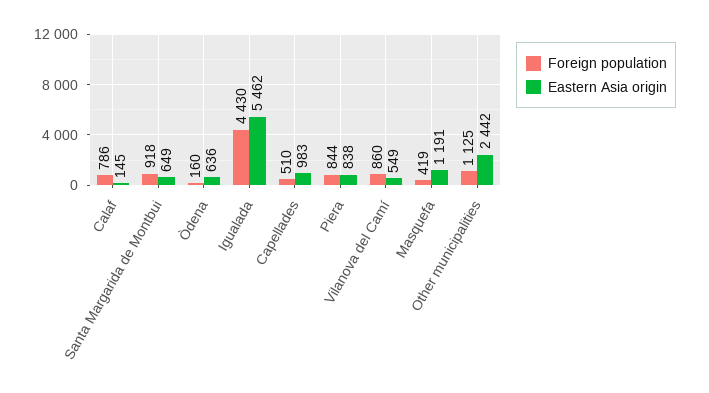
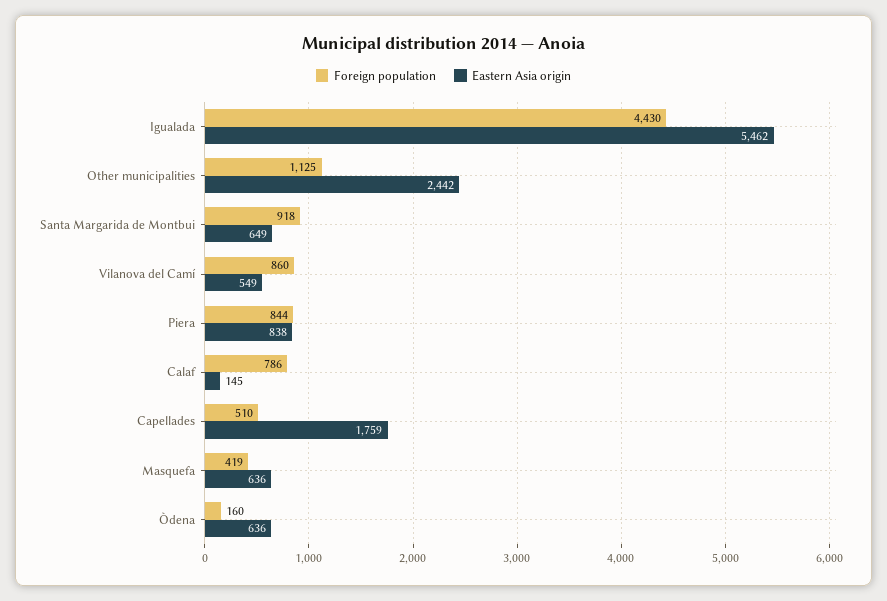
  {
    "Foreign population": {
      "Calaf": 786,
      "Santa Margarida de Montbui": 918,
      "Òdena": 160,
      "Igualada": 4430,
      "Capellades": 510,
      "Piera": 844,
      "Vilanova del Camí": 860,
      "Masquefa": 419,
      "Other municipalities": 1125
    },
    "Eastern Asia origin": {
      "Calaf": 145,
      "Santa Margarida de Montbui": 649,
      "Òdena": 636,
      "Igualada": 5462,
-     "Capellades": 983,
+     "Capellades": 1759,
      "Piera": 838,
      "Vilanova del Camí": 549,
-     "Masquefa": 1191,
+     "Masquefa": 636,
      "Other municipalities": 2442
    }
  }

